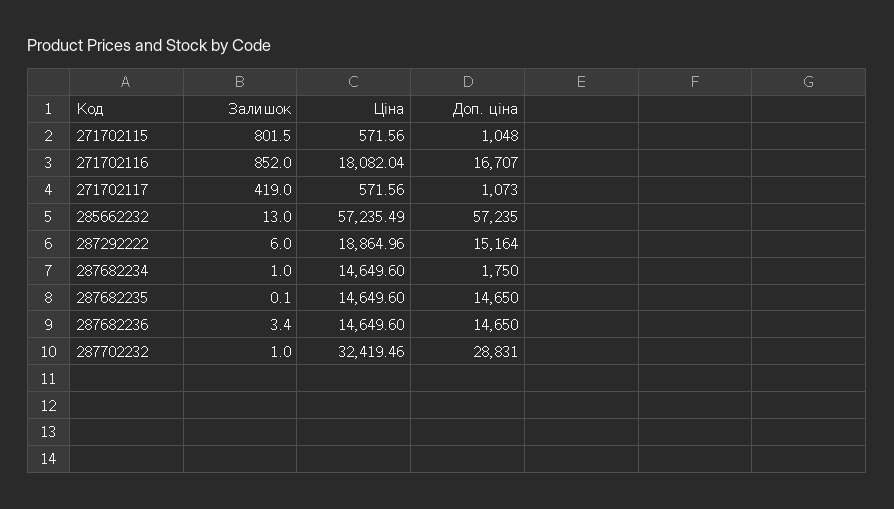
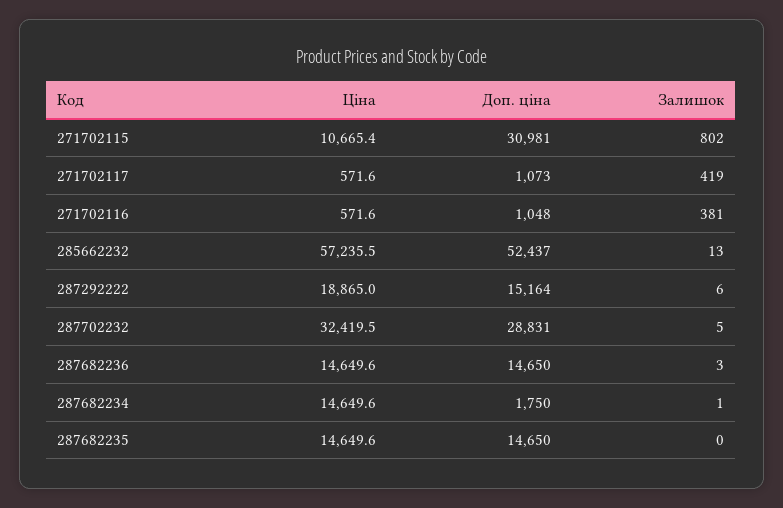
  {
    "Залишок": {
      "271702115": 801.5,
-     "271702116": 852,
+     "271702116": 381,
      "271702117": 419,
      "285662232": 13,
      "287292222": 6,
      "287682234": 1,
      "287682235": 0.1,
      "287682236": 3.4,
-     "287702232": 1
+     "287702232": 5
    },
    "Ціна": {
-     "271702115": 571.56,
+     "271702115": 10665.4,
-     "271702116": 18082.04,
+     "271702116": 571.6,
      "271702117": 571.56,
      "285662232": 57235.49,
      "287292222": 18864.96,
      "287682234": 14649.6,
      "287682235": 14649.6,
      "287682236": 14649.6,
      "287702232": 32419.46
    },
    "Доп. ціна": {
-     "271702115": 1048,
+     "271702115": 30981,
-     "271702116": 16707,
+     "271702116": 1048,
      "271702117": 1073,
-     "285662232": 57235,
+     "285662232": 52437,
      "287292222": 15164,
      "287682234": 1750,
      "287682235": 14650,
      "287682236": 14650,
      "287702232": 28831
    }
  }

